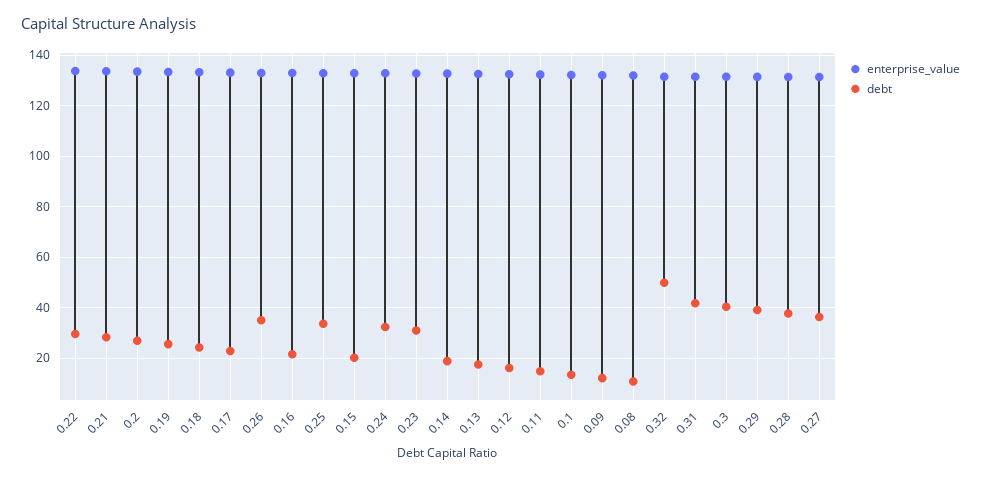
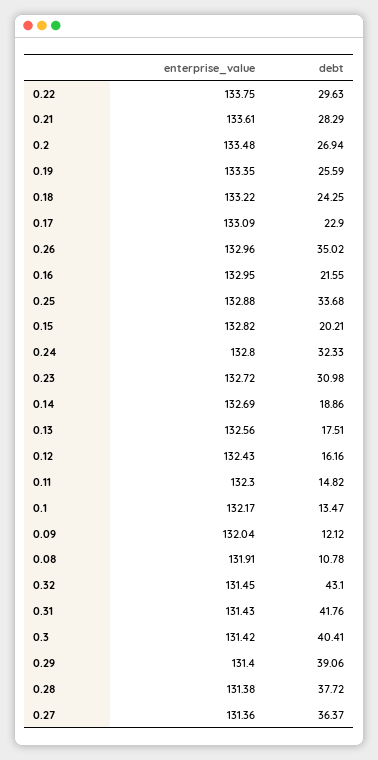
  {
    "enterprise_value": {
      "0.22": 133.75,
      "0.21": 133.61,
      "0.2": 133.48,
      "0.19": 133.35,
      "0.18": 133.22,
      "0.17": 133.09,
      "0.26": 132.96,
      "0.16": 132.95,
      "0.25": 132.88,
      "0.15": 132.82,
      "0.24": 132.8,
      "0.23": 132.72,
      "0.14": 132.69,
      "0.13": 132.56,
      "0.12": 132.43,
      "0.11": 132.3,
      "0.1": 132.17,
      "0.09": 132.04,
      "0.08": 131.91,
      "0.32": 131.45,
      "0.31": 131.43,
      "0.3": 131.42,
      "0.29": 131.4,
      "0.28": 131.38,
      "0.27": 131.36
    },
    "debt": {
      "0.22": 29.63,
      "0.21": 28.29,
      "0.2": 26.94,
      "0.19": 25.59,
      "0.18": 24.25,
      "0.17": 22.9,
      "0.26": 35.02,
      "0.16": 21.55,
      "0.25": 33.68,
      "0.15": 20.21,
      "0.24": 32.33,
      "0.23": 30.98,
      "0.14": 18.86,
      "0.13": 17.51,
      "0.12": 16.16,
      "0.11": 14.82,
      "0.1": 13.47,
      "0.09": 12.12,
      "0.08": 10.78,
-     "0.32": 50,
+     "0.32": 43.1,
      "0.31": 41.76,
      "0.3": 40.41,
      "0.29": 39.06,
      "0.28": 37.72,
      "0.27": 36.37
    }
  }

